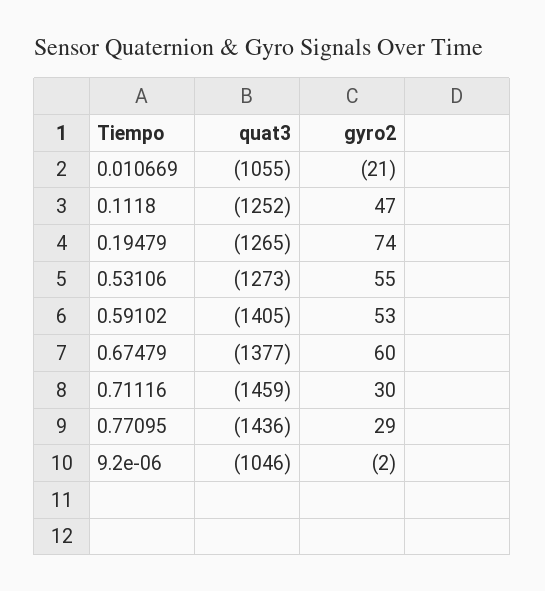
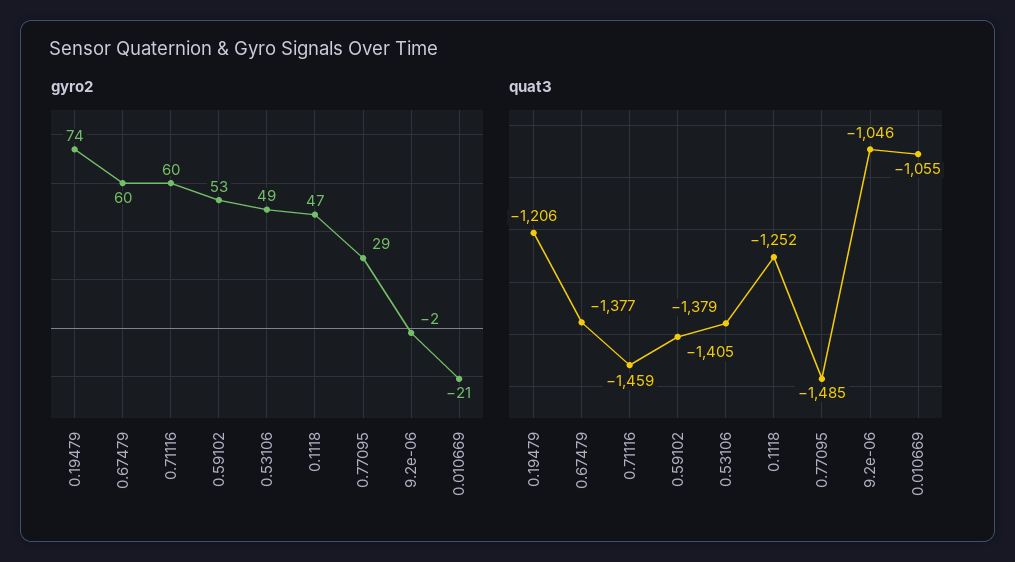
  {
    "quat3": {
      "0.010669": -1055,
      "0.1118": -1252,
-     "0.19479": -1265,
+     "0.19479": -1206,
-     "0.53106": -1273,
+     "0.53106": -1379,
      "0.59102": -1405,
      "0.67479": -1377,
      "0.71116": -1459,
-     "0.77095": -1436,
+     "0.77095": -1485,
      "9.2e-06": -1046
    },
    "gyro2": {
      "0.010669": -21,
      "0.1118": 47,
      "0.19479": 74,
-     "0.53106": 55,
+     "0.53106": 49,
      "0.59102": 53,
      "0.67479": 60,
-     "0.71116": 30,
+     "0.71116": 60,
      "0.77095": 29,
      "9.2e-06": -2
    }
  }

